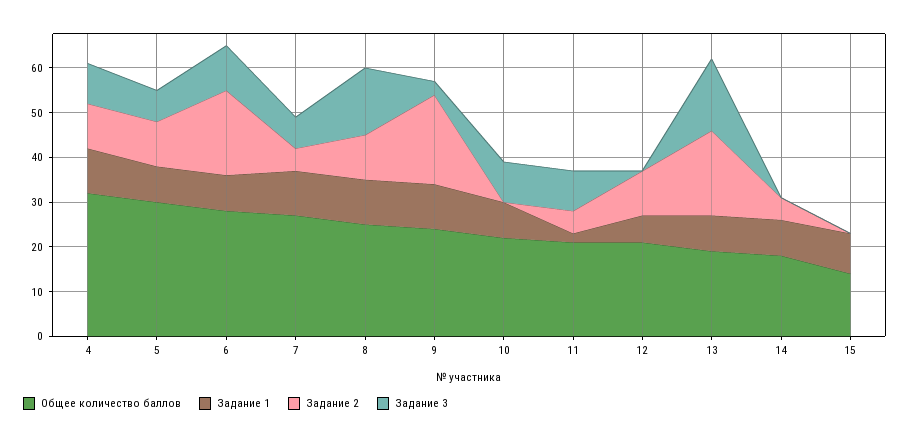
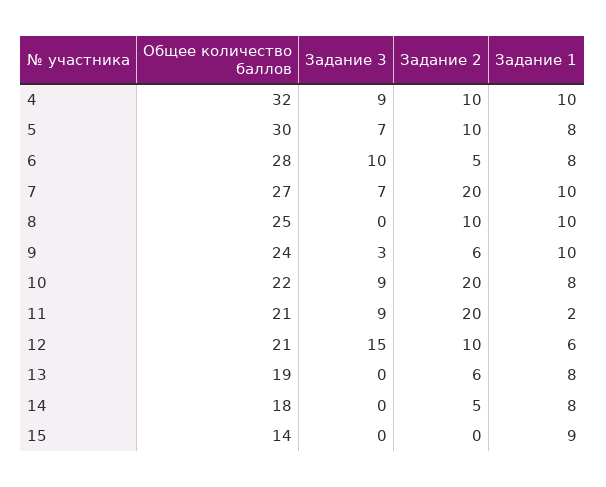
  {
    "Общее количество баллов": {
      "4": 32,
      "5": 30,
      "6": 28,
      "7": 27,
      "8": 25,
      "9": 24,
      "10": 22,
      "11": 21,
      "12": 21,
      "13": 19,
      "14": 18,
      "15": 14
    },
    "Задание 1": {
      "4": 10,
      "5": 8,
      "6": 8,
      "7": 10,
      "8": 10,
      "9": 10,
      "10": 8,
      "11": 2,
      "12": 6,
      "13": 8,
      "14": 8,
      "15": 9
    },
    "Задание 2": {
      "4": 10,
      "5": 10,
-     "6": 20,
+     "6": 5,
-     "7": 5,
+     "7": 20,
      "8": 10,
-     "9": 20,
+     "9": 6,
-     "10": 0,
+     "10": 20,
-     "11": 5,
+     "11": 20,
      "12": 10,
-     "13": 20,
+     "13": 6,
      "14": 5,
      "15": 0
    },
    "Задание 3": {
      "4": 9,
      "5": 7,
      "6": 10,
      "7": 7,
-     "8": 15,
+     "8": 0,
      "9": 3,
      "10": 9,
      "11": 9,
-     "12": 0,
+     "12": 15,
-     "13": 15,
+     "13": 0,
      "14": 0,
      "15": 0
    }
  }

